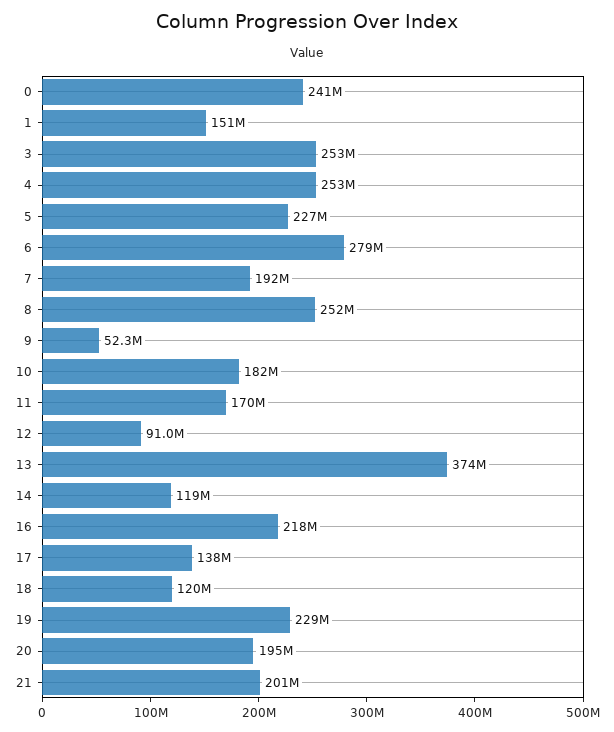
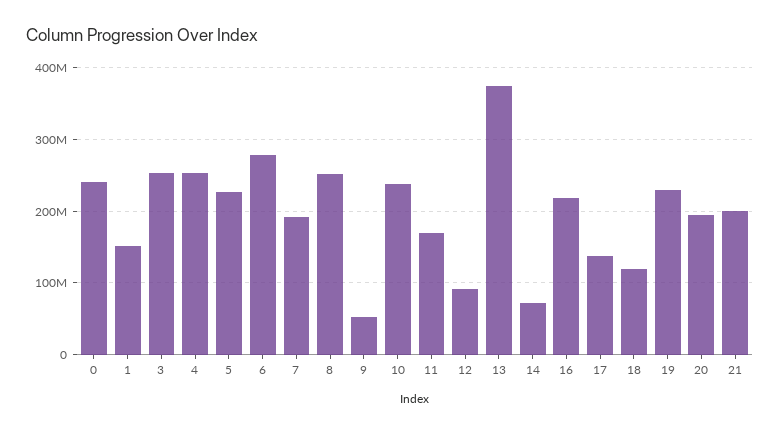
  {
    "0": 241000000,
    "1": 151000000,
    "3": 253000000,
    "4": 253000000,
    "5": 227000000,
    "6": 279000000,
    "7": 192000000,
    "8": 252000000,
    "9": 52300000,
-   "10": 182000000,
+   "10": 240000000,
    "11": 170000000,
    "12": 91000000,
    "13": 374000000,
-   "14": 119000000,
+   "14": 70000000,
    "16": 218000000,
    "17": 138000000,
    "18": 120000000,
    "19": 229000000,
    "20": 195000000,
    "21": 201000000
  }

